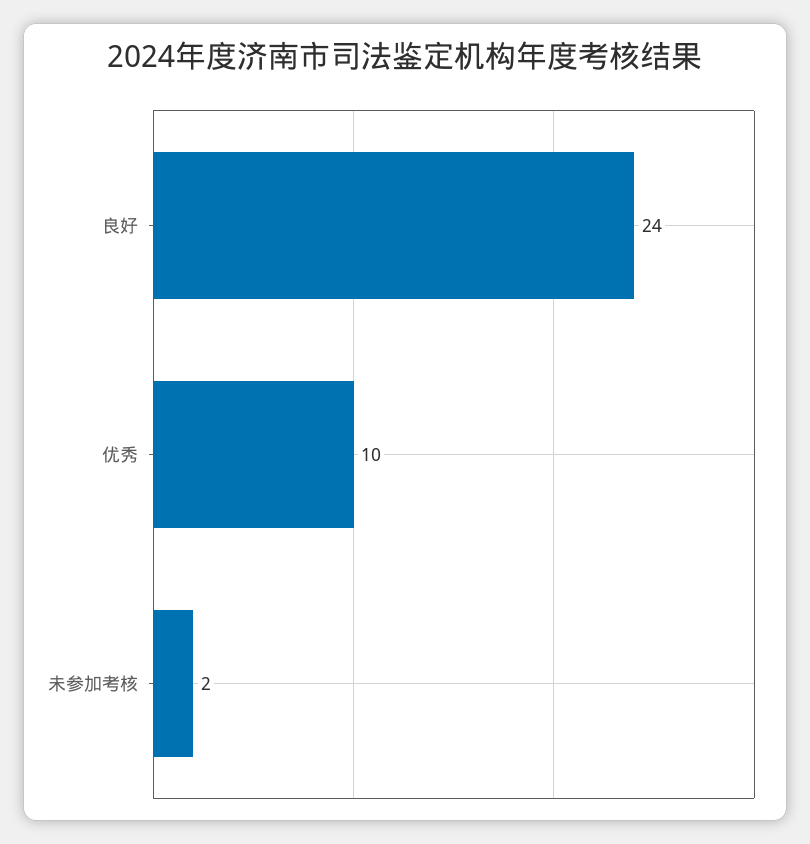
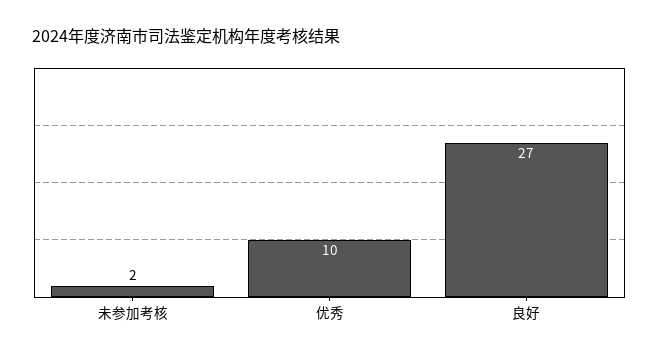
  {
-   "良好": 24,
+   "良好": 27,
    "优秀": 10,
    "未参加考核": 2
  }

